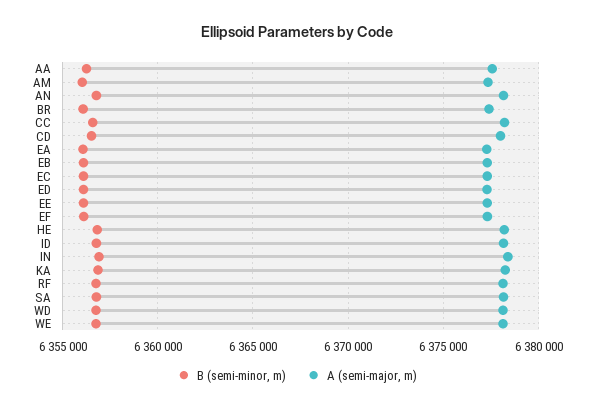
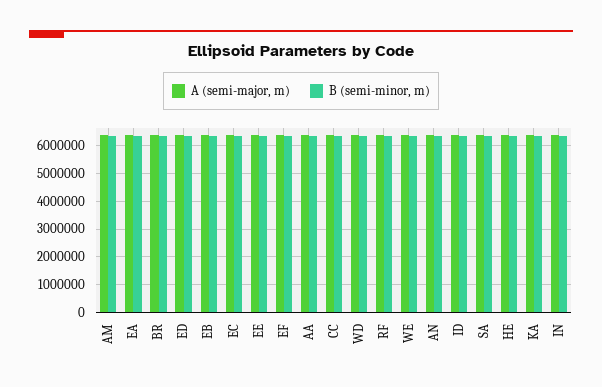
  {
    "B (semi-minor, m)": {
      "AA": 6356500,
      "AM": 6356000,
      "AN": 6357000,
      "BR": 6356000,
      "CC": 6356500,
-     "CD": 6356500,
      "EA": 6356000,
      "EB": 6356000,
      "EC": 6356000,
      "ED": 6356000,
      "EE": 6356000,
      "EF": 6356000,
      "HE": 6357000,
      "ID": 6357000,
      "IN": 6357000,
      "KA": 6357000,
      "RF": 6357000,
      "SA": 6357000,
      "WD": 6357000,
      "WE": 6357000
    },
    "A (semi-major, m)": {
      "AA": 6377500,
      "AM": 6377500,
      "AN": 6378000,
      "BR": 6377500,
      "CC": 6378000,
-     "CD": 6378000,
      "EA": 6377500,
      "EB": 6377500,
      "EC": 6377500,
      "ED": 6377500,
      "EE": 6377500,
      "EF": 6377500,
      "HE": 6378000,
      "ID": 6378000,
      "IN": 6378500,
      "KA": 6378000,
      "RF": 6378000,
      "SA": 6378000,
      "WD": 6378000,
      "WE": 6378000
    }
  }

